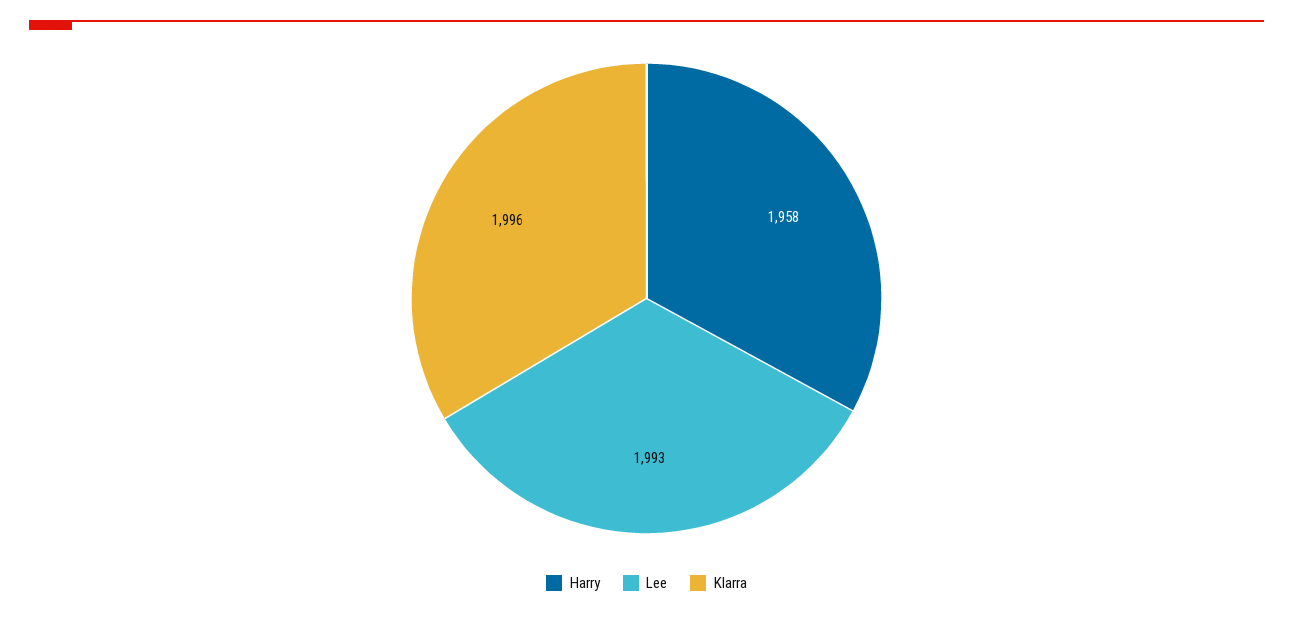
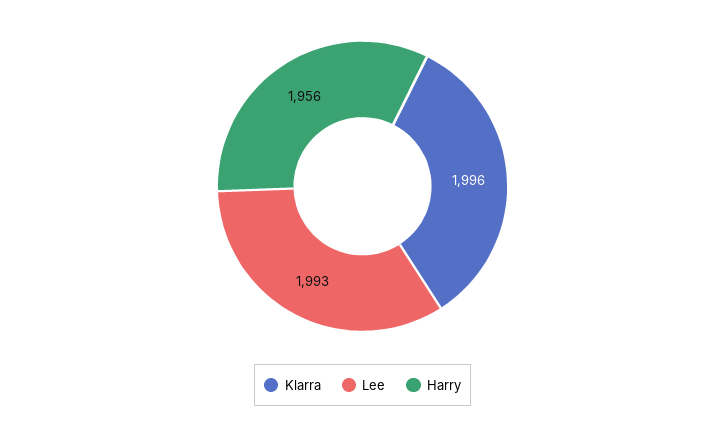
  {
-   "Harry": 1958,
+   "Harry": 1956,
    "Lee": 1993,
    "Klarra": 1996
  }

